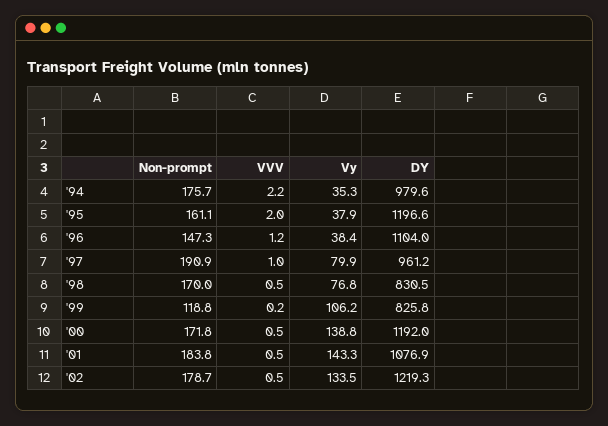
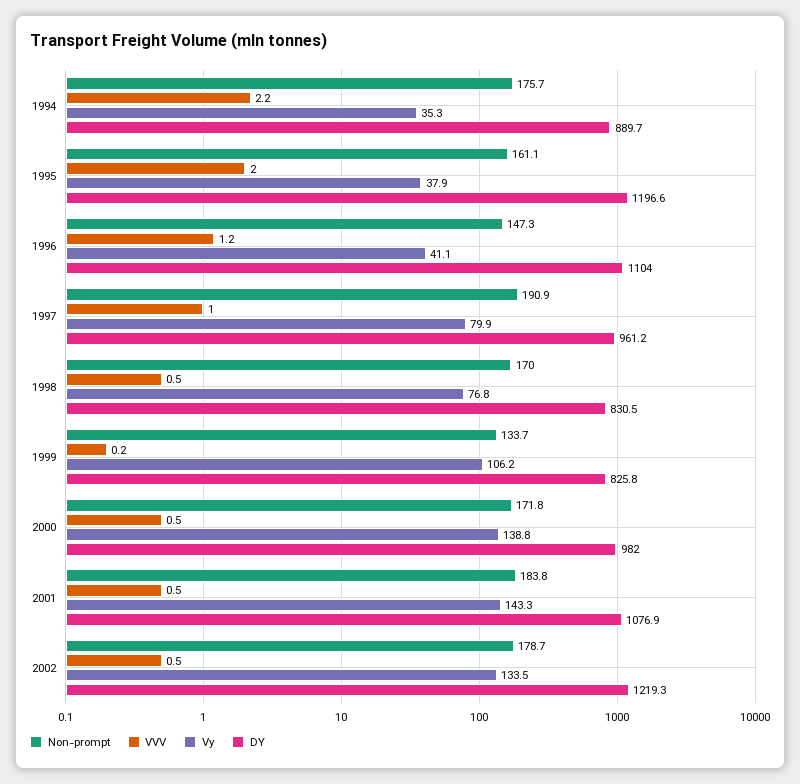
  {
    "Non-prompt": {
      "'94": 175.7,
      "'95": 161.1,
      "'96": 147.3,
      "'97": 190.9,
      "'98": 170,
-     "'99": 118.8,
+     "'99": 133.7,
      "'00": 171.8,
      "'01": 183.8,
      "'02": 178.7
    },
    "VVV": {
      "'94": 2.2,
      "'95": 2,
      "'96": 1.2,
      "'97": 1,
      "'98": 0.5,
      "'99": 0.2,
      "'00": 0.5,
      "'01": 0.5,
      "'02": 0.5
    },
    "Vy": {
      "'94": 35.3,
      "'95": 37.9,
-     "'96": 38.4,
+     "'96": 41.1,
      "'97": 79.9,
      "'98": 76.8,
      "'99": 106.2,
      "'00": 138.8,
      "'01": 143.3,
      "'02": 133.5
    },
    "DY": {
-     "'94": 979.6,
+     "'94": 889.7,
      "'95": 1196.6,
      "'96": 1104,
      "'97": 961.2,
      "'98": 830.5,
      "'99": 825.8,
-     "'00": 1192,
+     "'00": 982,
      "'01": 1076.9,
      "'02": 1219.3
    }
  }

